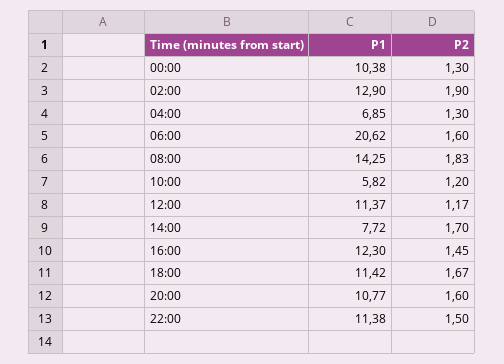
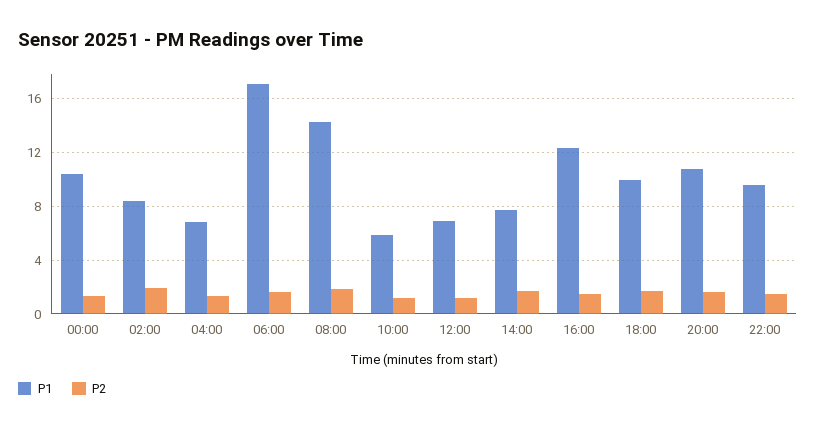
  {
    "P1": {
      "00:00": 10.38,
-     "02:00": 12.9,
+     "02:00": 8.5,
      "04:00": 6.85,
-     "06:00": 20.62,
+     "06:00": 17,
      "08:00": 14.25,
      "10:00": 5.82,
-     "12:00": 11.37,
+     "12:00": 7,
      "14:00": 7.72,
      "16:00": 12.3,
-     "18:00": 11.42,
+     "18:00": 10,
      "20:00": 10.77,
-     "22:00": 11.38
+     "22:00": 9.5
    },
    "P2": {
      "00:00": 1.3,
      "02:00": 1.9,
      "04:00": 1.3,
      "06:00": 1.6,
      "08:00": 1.83,
      "10:00": 1.2,
      "12:00": 1.17,
      "14:00": 1.7,
      "16:00": 1.45,
      "18:00": 1.67,
      "20:00": 1.6,
      "22:00": 1.5
    }
  }

